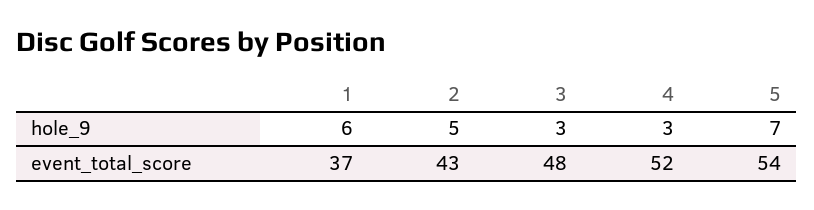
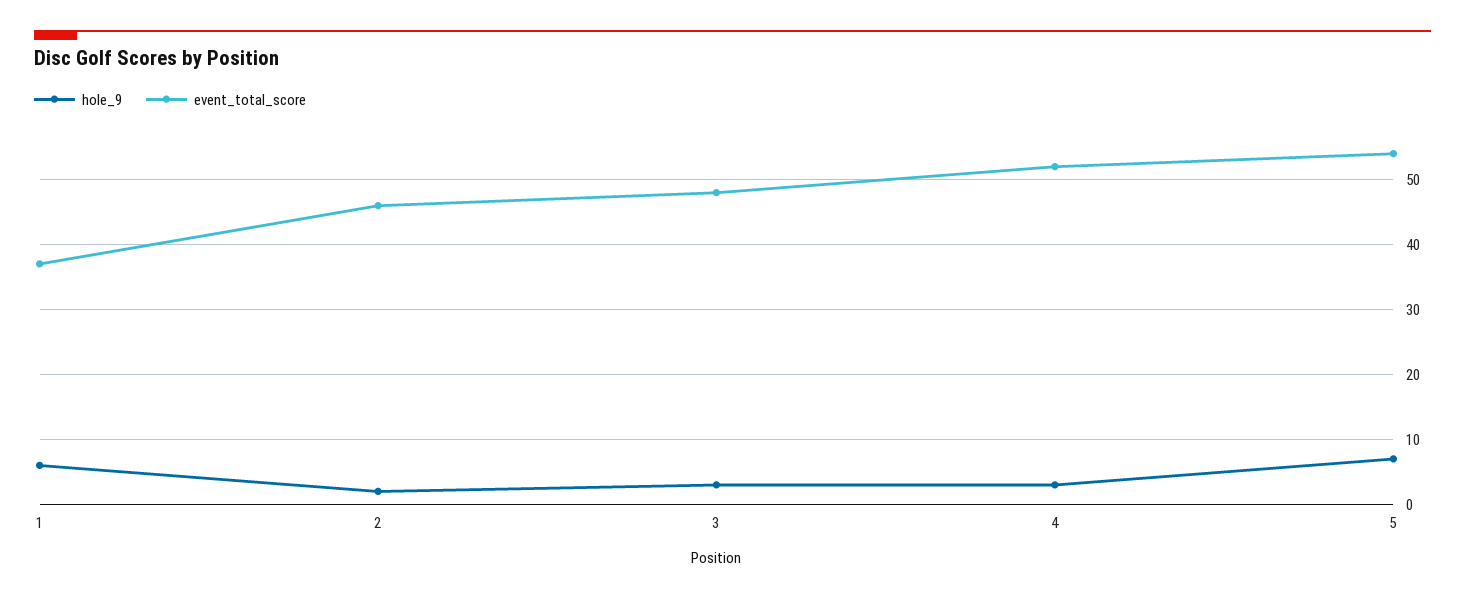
  {
    "hole_9": {
      "1": 6,
-     "2": 5,
+     "2": 2,
      "3": 3,
      "4": 3,
      "5": 7
    },
    "event_total_score": {
      "1": 37,
-     "2": 43,
+     "2": 46,
      "3": 48,
      "4": 52,
      "5": 54
    }
  }

